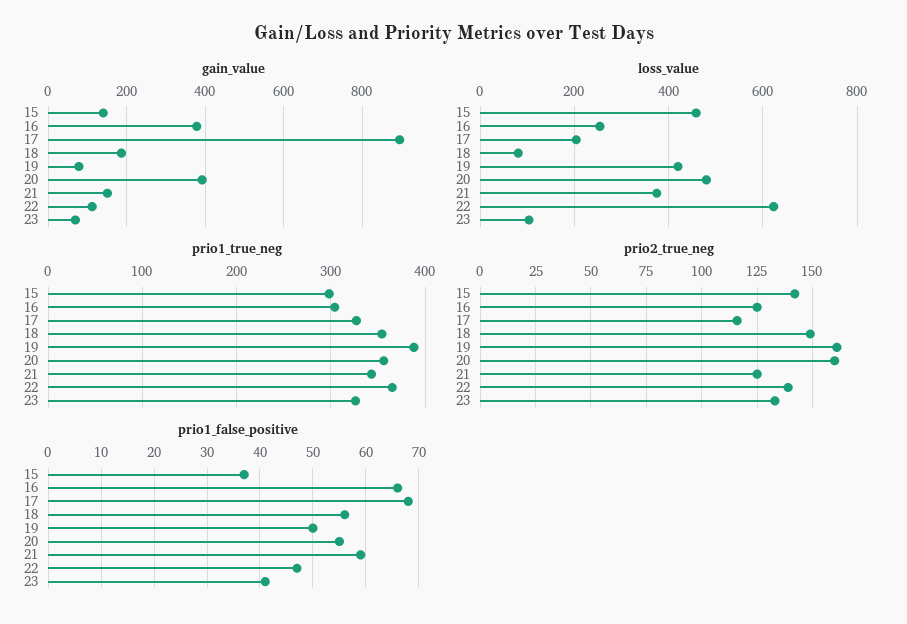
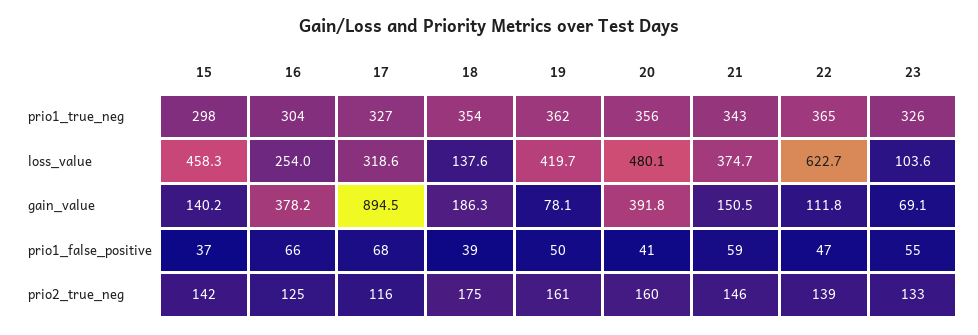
  {
    "gain_value": {
      "15": 140.2,
      "16": 378.2,
      "17": 894.5,
      "18": 186.3,
      "19": 78.1,
      "20": 391.8,
      "21": 150.5,
      "22": 111.8,
      "23": 69.1
    },
    "loss_value": {
      "15": 458.3,
      "16": 254,
-     "17": 200,
+     "17": 318.6,
-     "18": 80,
+     "18": 137.6,
      "19": 419.7,
      "20": 480.1,
      "21": 374.7,
      "22": 622.7,
      "23": 103.6
    },
    "prio1_true_neg": {
      "15": 298,
      "16": 304,
      "17": 327,
      "18": 354,
-     "19": 390,
+     "19": 362,
      "20": 356,
      "21": 343,
      "22": 365,
      "23": 326
    },
    "prio2_true_neg": {
      "15": 142,
      "16": 125,
      "17": 116,
-     "18": 150,
+     "18": 175,
      "19": 161,
      "20": 160,
-     "21": 125,
+     "21": 146,
      "22": 139,
      "23": 133
    },
    "prio1_false_positive": {
      "15": 37,
      "16": 66,
      "17": 68,
-     "18": 55,
+     "18": 39,
      "19": 50,
-     "20": 55,
+     "20": 41,
      "21": 59,
      "22": 47,
-     "23": 40
+     "23": 55
    }
  }

